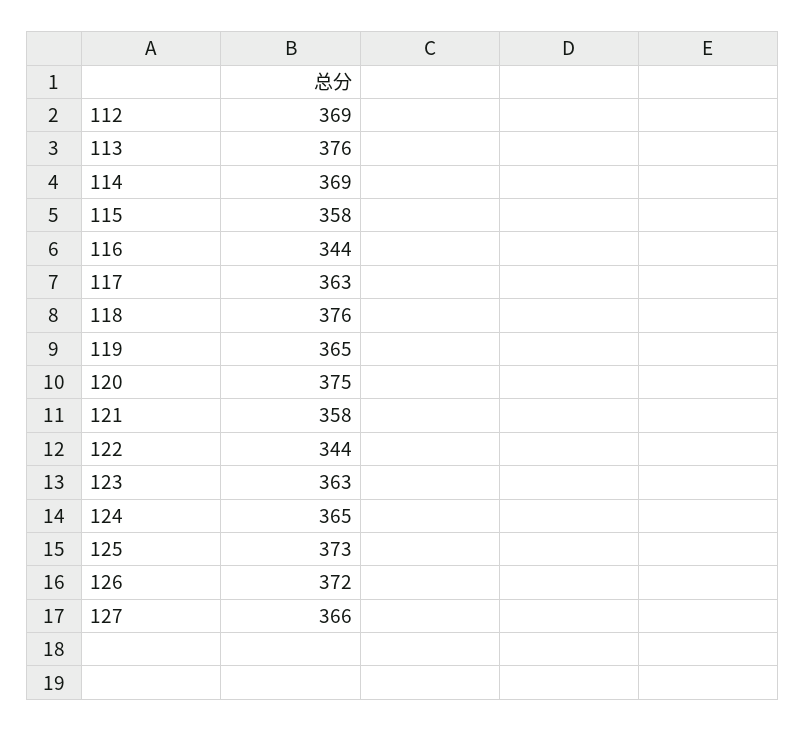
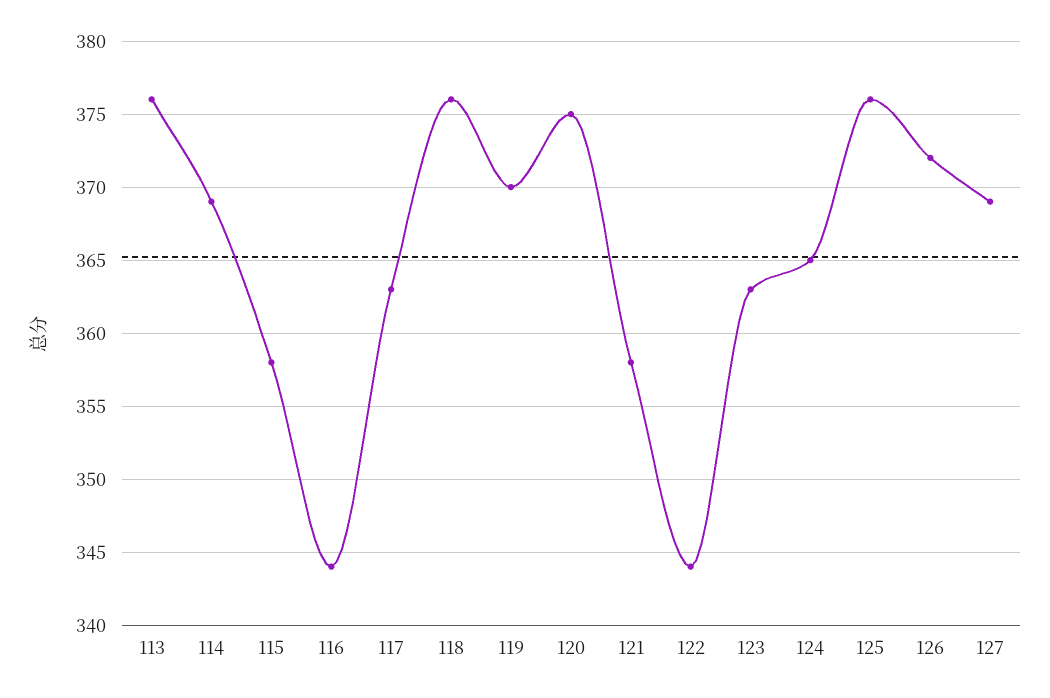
  {
-   "112": 369,
    "113": 376,
    "114": 369,
    "115": 358,
    "116": 344,
    "117": 363,
    "118": 376,
-   "119": 365,
+   "119": 370,
    "120": 375,
    "121": 358,
    "122": 344,
    "123": 363,
    "124": 365,
-   "125": 373,
+   "125": 376,
    "126": 372,
-   "127": 366
+   "127": 369
  }

